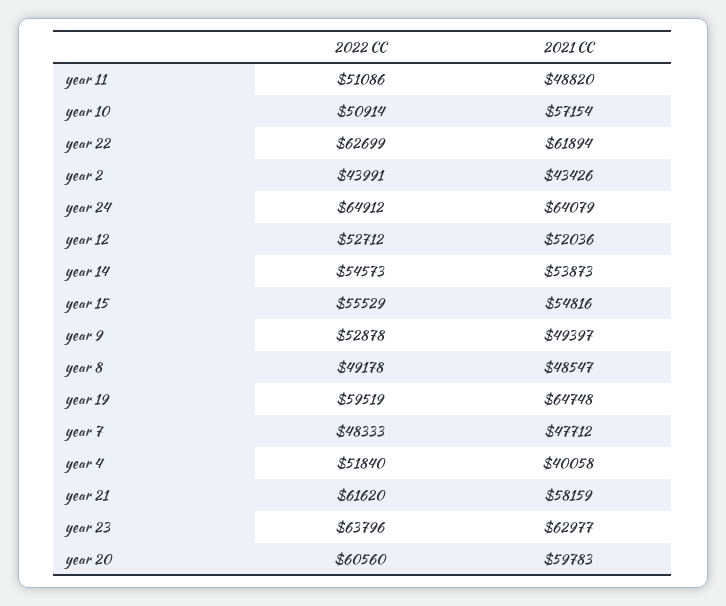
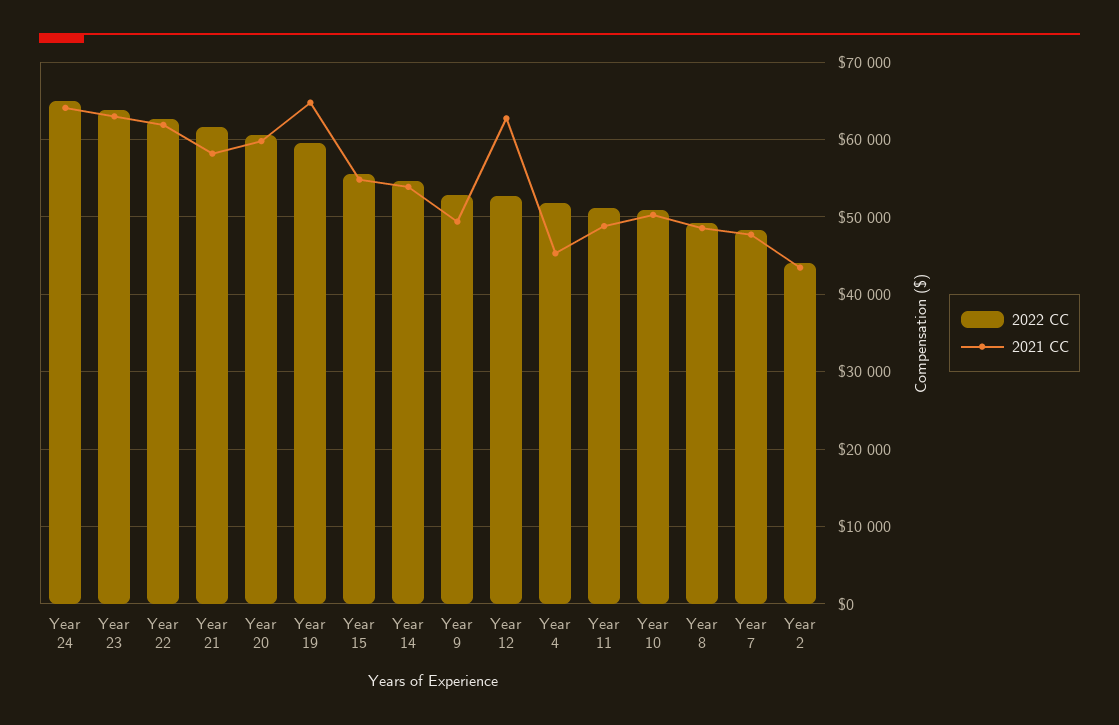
  {
    "2022 CC": {
      "year 11": 51086,
      "year 10": 50914,
      "year 22": 62699,
      "year 2": 43991,
      "year 24": 64912,
      "year 12": 52712,
      "year 14": 54573,
      "year 15": 55529,
      "year 9": 52878,
      "year 8": 49178,
      "year 19": 59519,
      "year 7": 48333,
      "year 4": 51840,
      "year 21": 61620,
      "year 23": 63796,
      "year 20": 60560
    },
    "2021 CC": {
      "year 11": 48820,
-     "year 10": 57154,
+     "year 10": 50000,
      "year 22": 61894,
      "year 2": 43426,
      "year 24": 64079,
-     "year 12": 52036,
+     "year 12": 63000,
      "year 14": 53873,
      "year 15": 54816,
      "year 9": 49397,
      "year 8": 48547,
      "year 19": 64748,
      "year 7": 47712,
-     "year 4": 40058,
+     "year 4": 45000,
      "year 21": 58159,
      "year 23": 62977,
      "year 20": 59783
    }
  }

